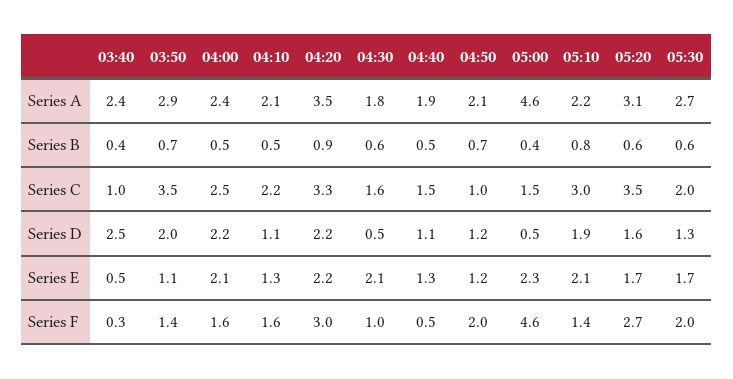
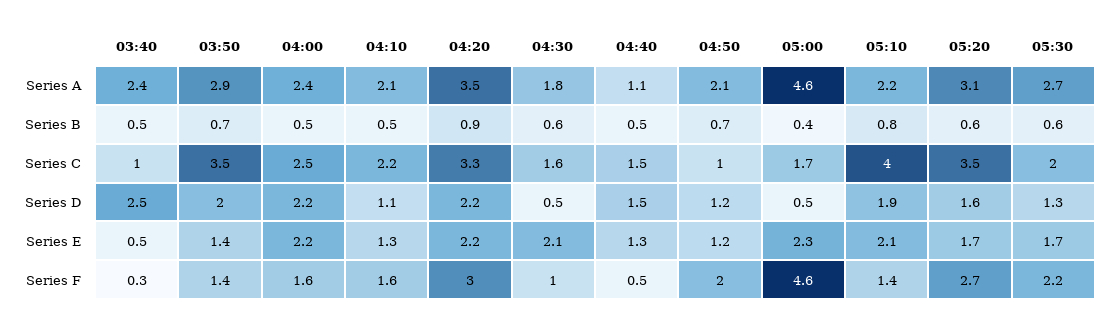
  {
    "03:40": {
      "Series A": 2.4,
-     "Series B": 0.4,
+     "Series B": 0.5,
      "Series C": 1,
      "Series D": 2.5,
      "Series E": 0.5,
      "Series F": 0.3
    },
    "03:50": {
      "Series A": 2.9,
      "Series B": 0.7,
      "Series C": 3.5,
      "Series D": 2,
-     "Series E": 1.1,
+     "Series E": 1.4,
      "Series F": 1.4
    },
    "04:00": {
      "Series A": 2.4,
      "Series B": 0.5,
      "Series C": 2.5,
      "Series D": 2.2,
-     "Series E": 2.1,
+     "Series E": 2.2,
      "Series F": 1.6
    },
    "04:10": {
      "Series A": 2.1,
      "Series B": 0.5,
      "Series C": 2.2,
      "Series D": 1.1,
      "Series E": 1.3,
      "Series F": 1.6
    },
    "04:20": {
      "Series A": 3.5,
      "Series B": 0.9,
      "Series C": 3.3,
      "Series D": 2.2,
      "Series E": 2.2,
      "Series F": 3
    },
    "04:30": {
      "Series A": 1.8,
      "Series B": 0.6,
      "Series C": 1.6,
      "Series D": 0.5,
      "Series E": 2.1,
      "Series F": 1
    },
    "04:40": {
-     "Series A": 1.9,
+     "Series A": 1.1,
      "Series B": 0.5,
      "Series C": 1.5,
-     "Series D": 1.1,
+     "Series D": 1.5,
      "Series E": 1.3,
      "Series F": 0.5
    },
    "04:50": {
      "Series A": 2.1,
      "Series B": 0.7,
      "Series C": 1,
      "Series D": 1.2,
      "Series E": 1.2,
      "Series F": 2
    },
    "05:00": {
      "Series A": 4.6,
      "Series B": 0.4,
-     "Series C": 1.5,
+     "Series C": 1.7,
      "Series D": 0.5,
      "Series E": 2.3,
      "Series F": 4.6
    },
    "05:10": {
      "Series A": 2.2,
      "Series B": 0.8,
-     "Series C": 3,
+     "Series C": 4,
      "Series D": 1.9,
      "Series E": 2.1,
      "Series F": 1.4
    },
    "05:20": {
      "Series A": 3.1,
      "Series B": 0.6,
      "Series C": 3.5,
      "Series D": 1.6,
      "Series E": 1.7,
      "Series F": 2.7
    },
    "05:30": {
      "Series A": 2.7,
      "Series B": 0.6,
      "Series C": 2,
      "Series D": 1.3,
      "Series E": 1.7,
-     "Series F": 2
+     "Series F": 2.2
    }
  }

